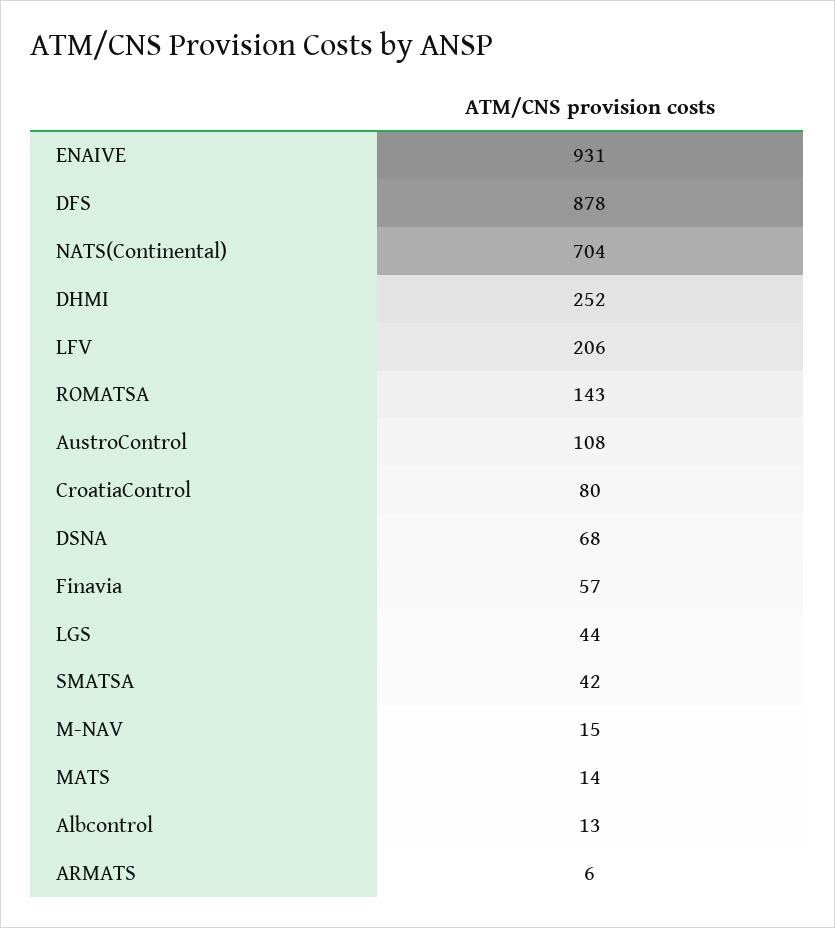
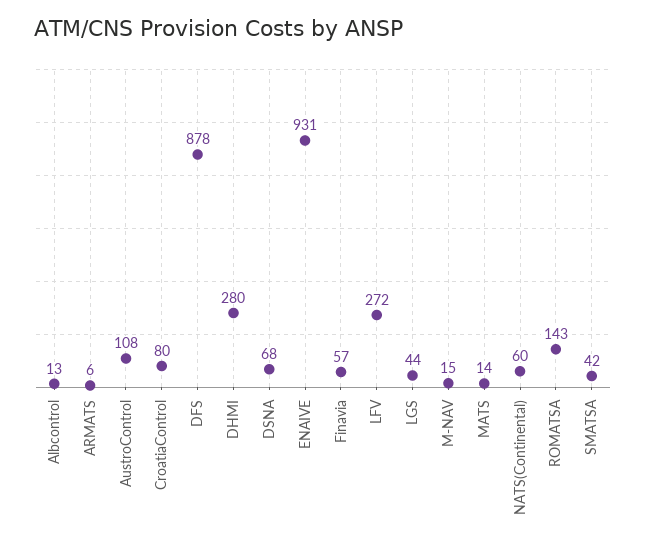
  {
    "ENAIVE": 931,
    "DFS": 878,
-   "NATS(Continental)": 704,
+   "NATS(Continental)": 60,
-   "DHMI": 252,
+   "DHMI": 280,
-   "LFV": 206,
+   "LFV": 272,
    "ROMATSA": 143,
    "AustroControl": 108,
    "CroatiaControl": 80,
    "DSNA": 68,
    "Finavia": 57,
    "LGS": 44,
    "SMATSA": 42,
    "M-NAV": 15,
    "MATS": 14,
    "Albcontrol": 13,
    "ARMATS": 6
  }

